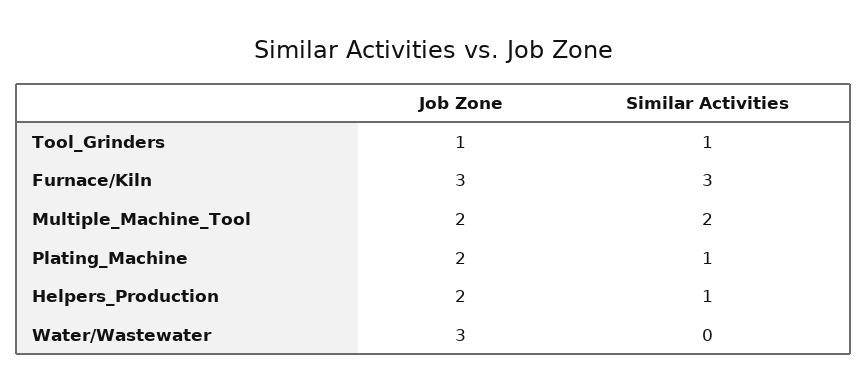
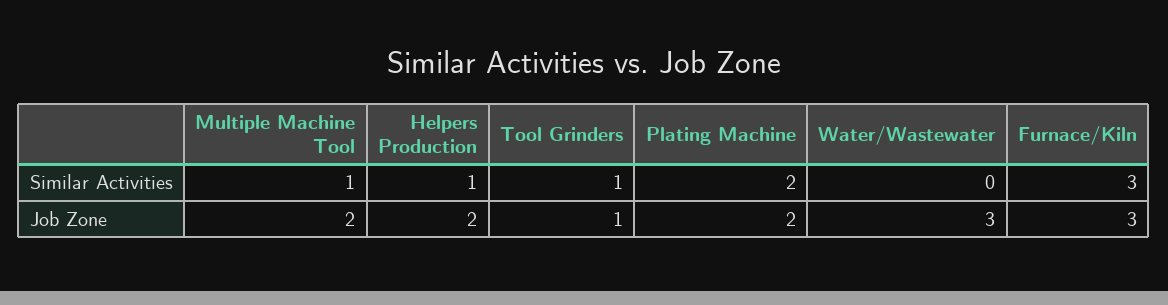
  {
    "Job Zone": {
      "Tool_Grinders": 1,
      "Furnace/Kiln": 3,
      "Multiple_Machine_Tool": 2,
      "Plating_Machine": 2,
      "Helpers_Production": 2,
      "Water/Wastewater": 3
    },
    "Similar Activities": {
      "Tool_Grinders": 1,
      "Furnace/Kiln": 3,
-     "Multiple_Machine_Tool": 2,
+     "Multiple_Machine_Tool": 1,
-     "Plating_Machine": 1,
+     "Plating_Machine": 2,
      "Helpers_Production": 1,
      "Water/Wastewater": 0
    }
  }

